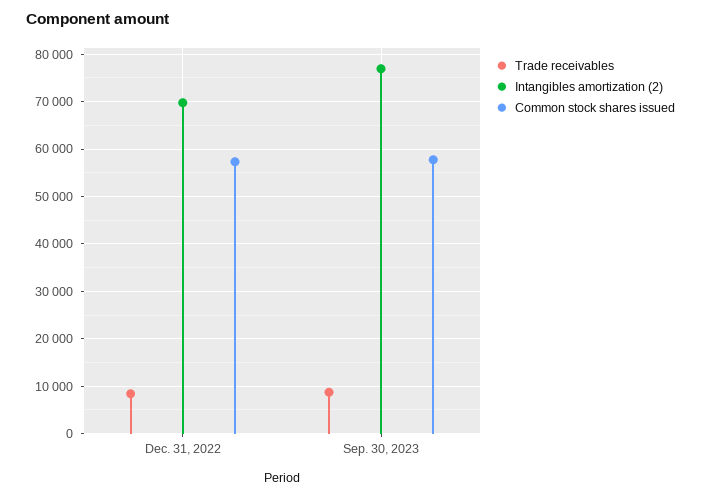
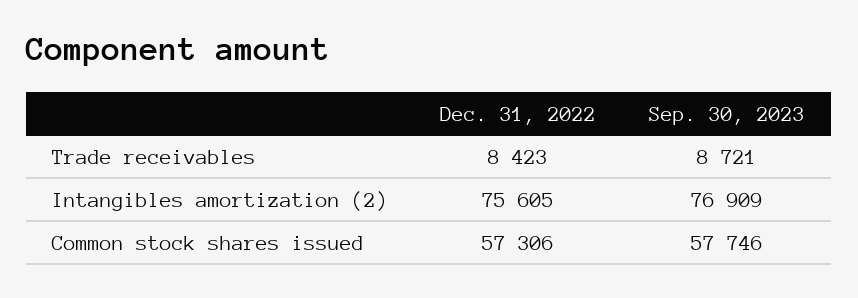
  {
    "Trade receivables": {
      "Dec. 31, 2022": 8423,
      "Sep. 30, 2023": 8721
    },
    "Intangibles amortization (2)": {
-     "Dec. 31, 2022": 70000,
+     "Dec. 31, 2022": 75605,
      "Sep. 30, 2023": 76909
    },
    "Common stock shares issued": {
      "Dec. 31, 2022": 57306,
      "Sep. 30, 2023": 57746
    }
  }

